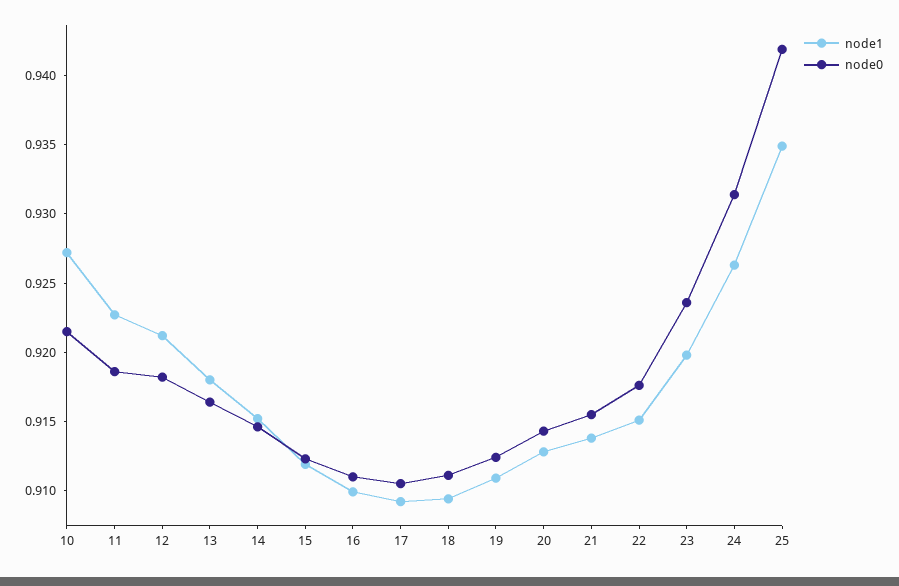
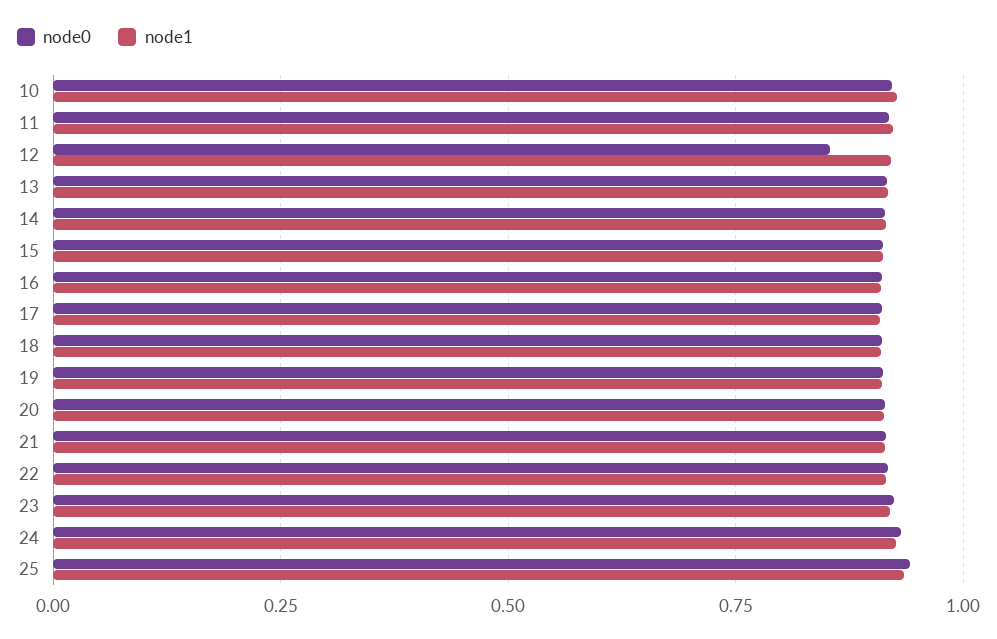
  {
    "node1": {
      "10": 0.927,
      "11": 0.923,
      "12": 0.921,
      "13": 0.918,
      "14": 0.915,
      "15": 0.912,
      "16": 0.91,
      "17": 0.909,
      "18": 0.909,
      "19": 0.911,
      "20": 0.913,
      "21": 0.914,
      "22": 0.915,
      "23": 0.92,
      "24": 0.926,
      "25": 0.935
    },
    "node0": {
      "10": 0.922,
      "11": 0.919,
-     "12": 0.918,
+     "12": 0.85,
      "13": 0.916,
      "14": 0.915,
      "15": 0.912,
      "16": 0.911,
      "17": 0.911,
      "18": 0.911,
      "19": 0.912,
      "20": 0.914,
      "21": 0.916,
      "22": 0.918,
      "23": 0.924,
      "24": 0.931,
      "25": 0.942
    }
  }

